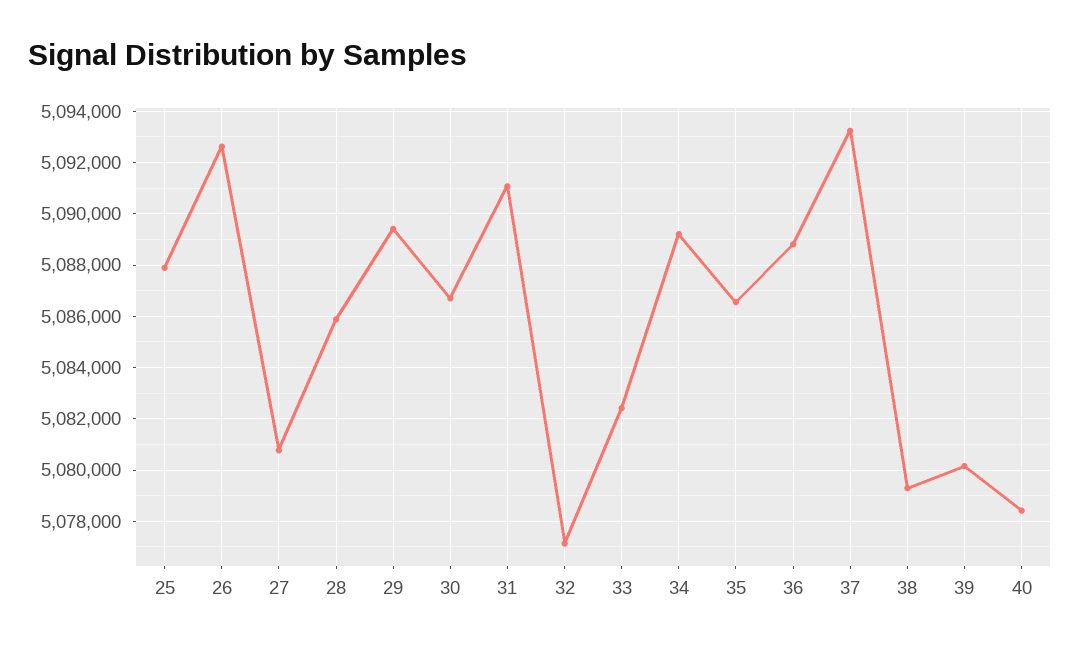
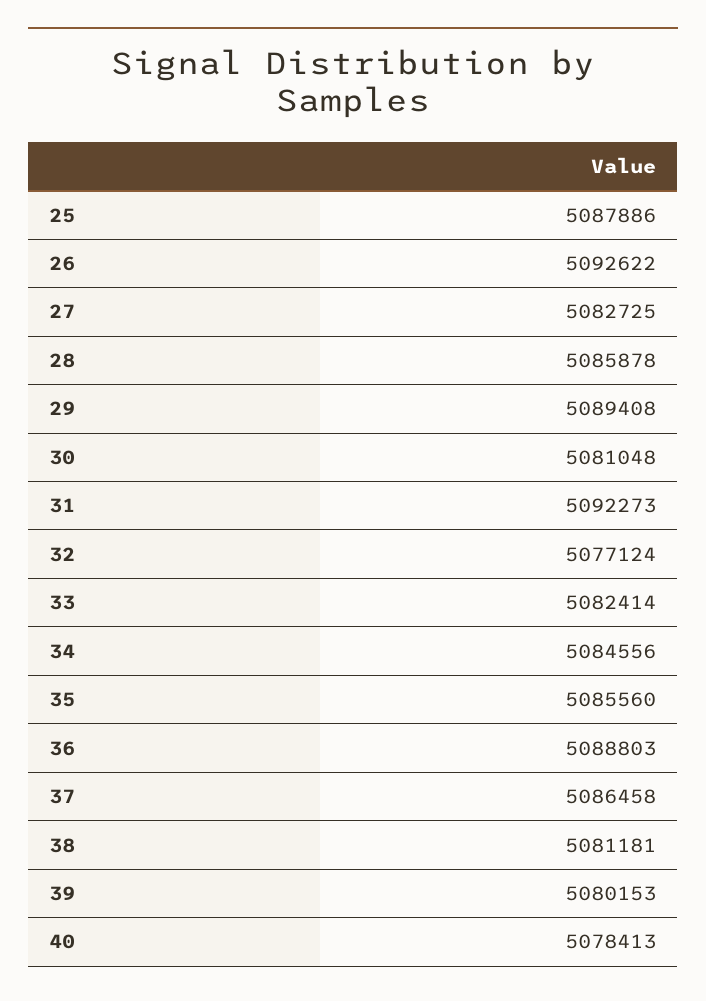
  {
    "25": 5087886,
    "26": 5092622,
-   "27": 5080750,
+   "27": 5082725,
    "28": 5085878,
    "29": 5089408,
-   "30": 5086750,
+   "30": 5081048,
-   "31": 5091000,
+   "31": 5092273,
    "32": 5077124,
    "33": 5082414,
-   "34": 5089250,
+   "34": 5084556,
-   "35": 5086500,
+   "35": 5085560,
    "36": 5088803,
-   "37": 5093250,
+   "37": 5086458,
-   "38": 5079250,
+   "38": 5081181,
    "39": 5080153,
    "40": 5078413
  }

